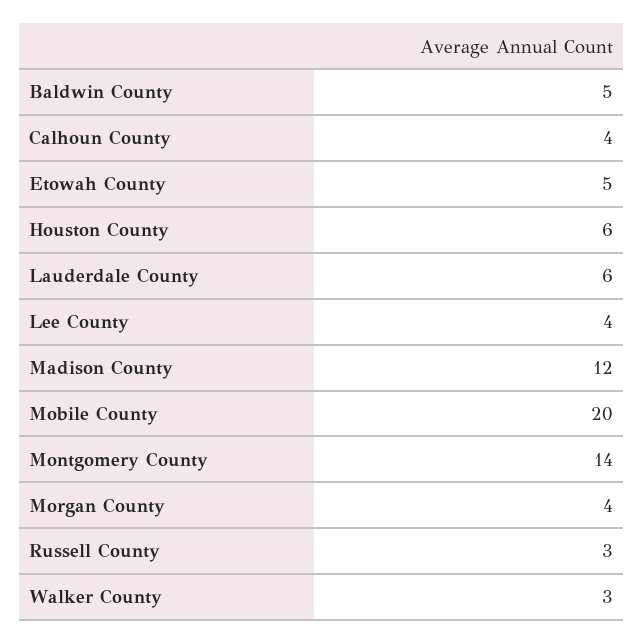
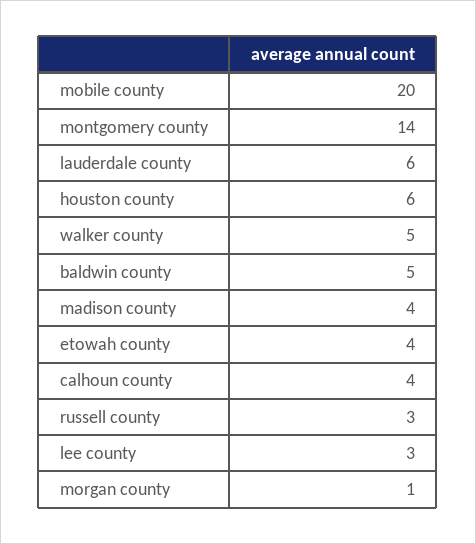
  {
    "Baldwin County": 5,
    "Calhoun County": 4,
-   "Etowah County": 5,
+   "Etowah County": 4,
    "Houston County": 6,
    "Lauderdale County": 6,
-   "Lee County": 4,
+   "Lee County": 3,
-   "Madison County": 12,
+   "Madison County": 4,
    "Mobile County": 20,
    "Montgomery County": 14,
-   "Morgan County": 4,
+   "Morgan County": 1,
    "Russell County": 3,
-   "Walker County": 3
+   "Walker County": 5
  }

